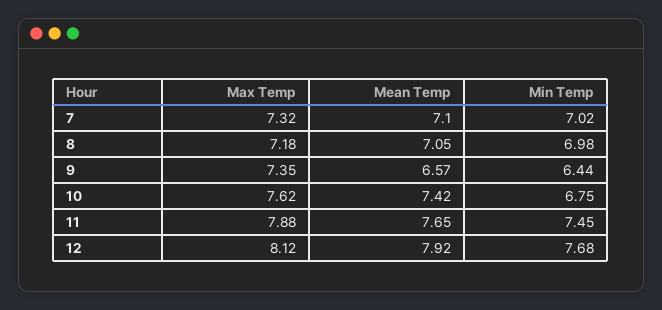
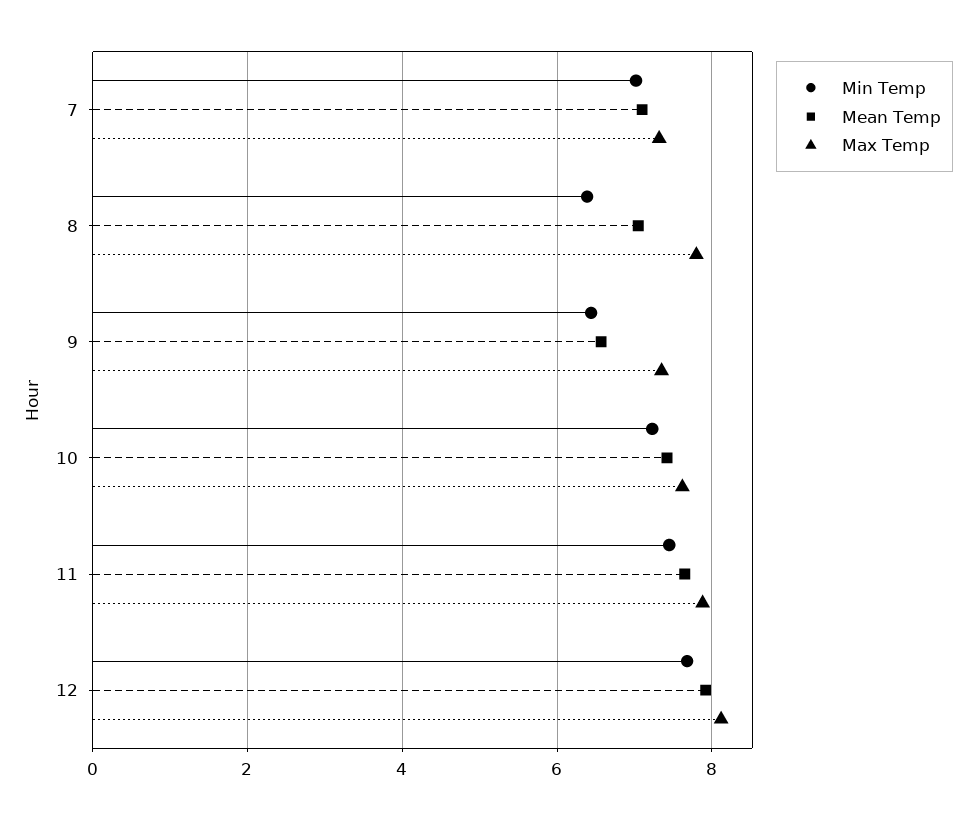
  {
    "Max Temp": {
      "7": 7.32,
-     "8": 7.18,
+     "8": 7.8,
      "9": 7.35,
      "10": 7.62,
      "11": 7.88,
      "12": 8.12
    },
    "Mean Temp": {
      "7": 7.1,
      "8": 7.05,
      "9": 6.57,
      "10": 7.42,
      "11": 7.65,
      "12": 7.92
    },
    "Min Temp": {
      "7": 7.02,
-     "8": 6.98,
+     "8": 6.4,
      "9": 6.44,
-     "10": 6.75,
+     "10": 7.2,
      "11": 7.45,
      "12": 7.68
    }
  }

